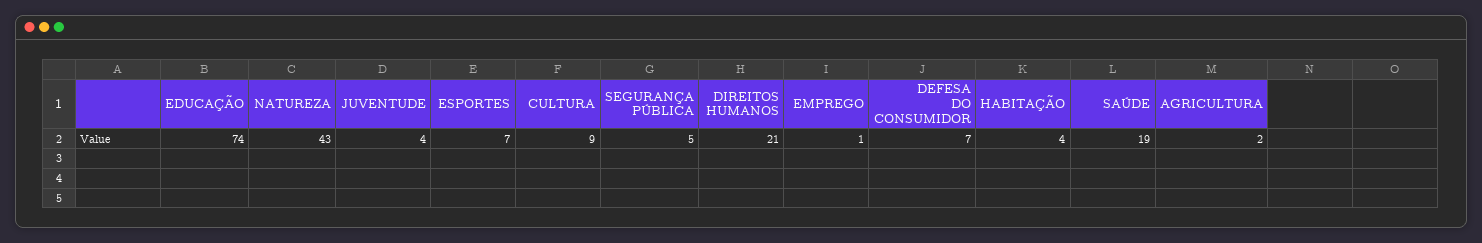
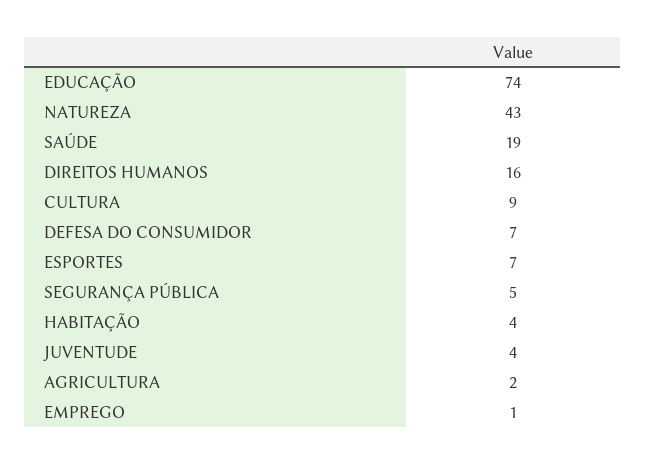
  {
    "EDUCAÇÃO": 74,
    "NATUREZA": 43,
    "JUVENTUDE": 4,
    "ESPORTES": 7,
    "CULTURA": 9,
    "SEGURANÇA PÚBLICA": 5,
-   "DIREITOS HUMANOS": 21,
+   "DIREITOS HUMANOS": 16,
    "EMPREGO": 1,
    "DEFESA DO CONSUMIDOR": 7,
    "HABITAÇÃO": 4,
    "SAÚDE": 19,
    "AGRICULTURA": 2
  }

